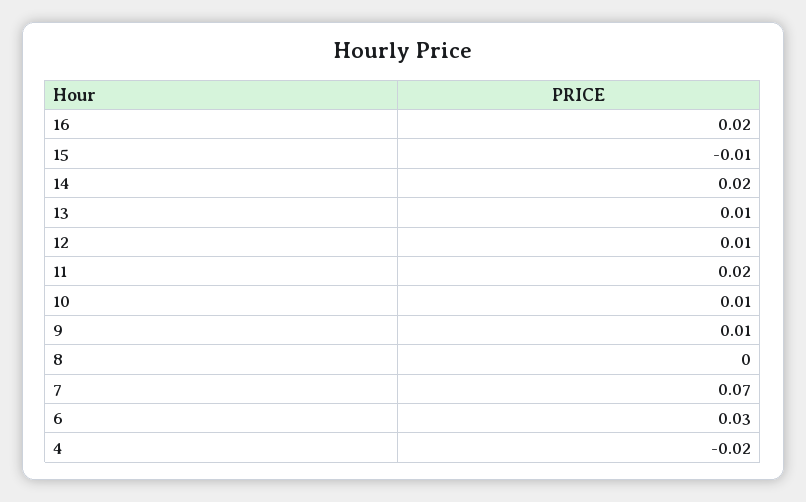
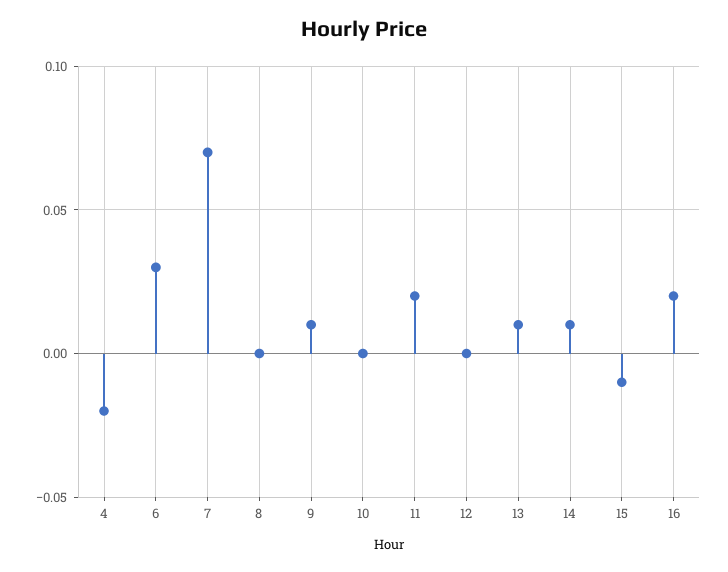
  {
    "16": 0.02,
    "15": -0.01,
-   "14": 0.02,
+   "14": 0.01,
    "13": 0.01,
-   "12": 0.01,
+   "12": 0,
    "11": 0.02,
-   "10": 0.01,
+   "10": 0,
    "9": 0.01,
    "8": 0,
    "7": 0.07,
    "6": 0.03,
    "4": -0.02
  }

